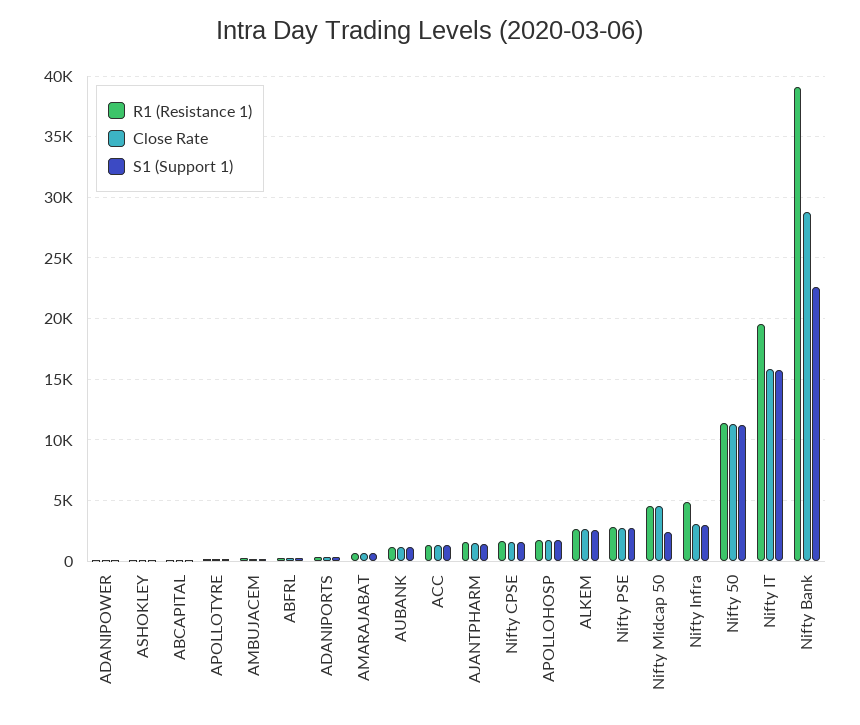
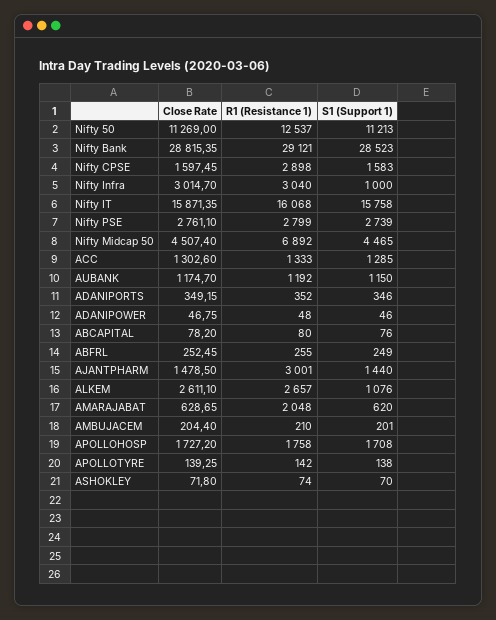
  {
    "R1 (Resistance 1)": {
      "ADANIPOWER": 48,
      "ASHOKLEY": 74,
      "ABCAPITAL": 80,
      "APOLLOTYRE": 142,
      "AMBUJACEM": 210,
      "ABFRL": 255,
      "ADANIPORTS": 352,
-     "AMARAJABAT": 500,
+     "AMARAJABAT": 2048,
      "AUBANK": 1192,
      "ACC": 1333,
-     "AJANTPHARM": 1500,
+     "AJANTPHARM": 3001,
-     "Nifty CPSE": 1500,
+     "Nifty CPSE": 2898,
      "APOLLOHOSP": 1758,
      "ALKEM": 2657,
      "Nifty PSE": 2799,
-     "Nifty Midcap 50": 4500,
+     "Nifty Midcap 50": 6892,
-     "Nifty Infra": 5000,
+     "Nifty Infra": 3040,
-     "Nifty 50": 11500,
+     "Nifty 50": 12537,
-     "Nifty IT": 19500,
+     "Nifty IT": 16068,
-     "Nifty Bank": 39000
+     "Nifty Bank": 29121
    },
    "Close Rate": {
      "ADANIPOWER": 46.75,
      "ASHOKLEY": 71.8,
      "ABCAPITAL": 78.2,
      "APOLLOTYRE": 139.25,
      "AMBUJACEM": 204.4,
      "ABFRL": 252.45,
      "ADANIPORTS": 349.15,
      "AMARAJABAT": 628.65,
      "AUBANK": 1174.7,
      "ACC": 1302.6,
      "AJANTPHARM": 1478.5,
      "Nifty CPSE": 1597.45,
      "APOLLOHOSP": 1727.2,
      "ALKEM": 2611.1,
      "Nifty PSE": 2761.1,
      "Nifty Midcap 50": 4507.4,
      "Nifty Infra": 3014.7,
      "Nifty 50": 11269,
      "Nifty IT": 15871.35,
      "Nifty Bank": 28815.35
    },
    "S1 (Support 1)": {
      "ADANIPOWER": 46,
      "ASHOKLEY": 70,
      "ABCAPITAL": 76,
      "APOLLOTYRE": 138,
      "AMBUJACEM": 201,
      "ABFRL": 249,
      "ADANIPORTS": 346,
      "AMARAJABAT": 620,
      "AUBANK": 1150,
      "ACC": 1285,
      "AJANTPHARM": 1440,
      "Nifty CPSE": 1583,
      "APOLLOHOSP": 1708,
-     "ALKEM": 2500,
+     "ALKEM": 1076,
      "Nifty PSE": 2739,
-     "Nifty Midcap 50": 2500,
+     "Nifty Midcap 50": 4465,
-     "Nifty Infra": 3000,
+     "Nifty Infra": 1000,
      "Nifty 50": 11213,
      "Nifty IT": 15758,
-     "Nifty Bank": 22500
+     "Nifty Bank": 28523
    }
  }

